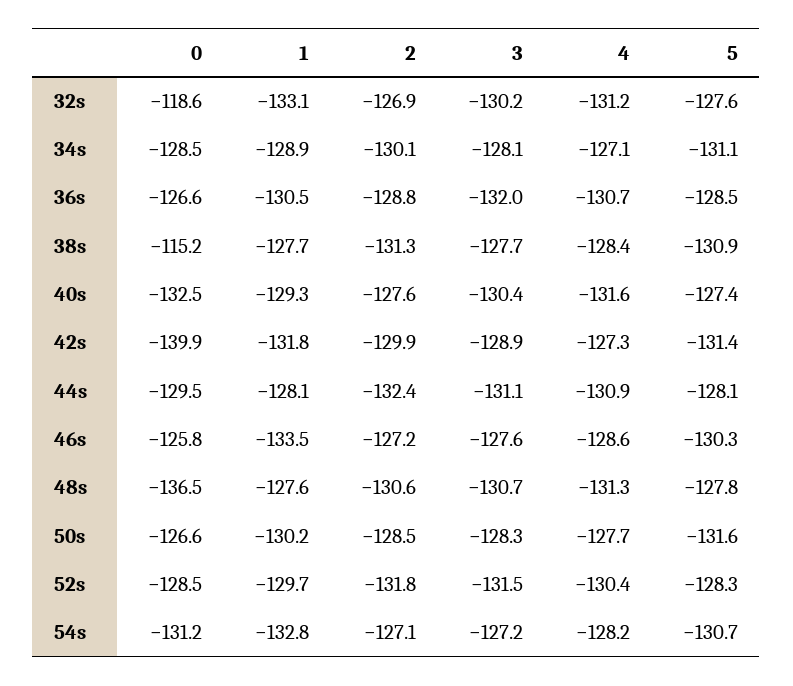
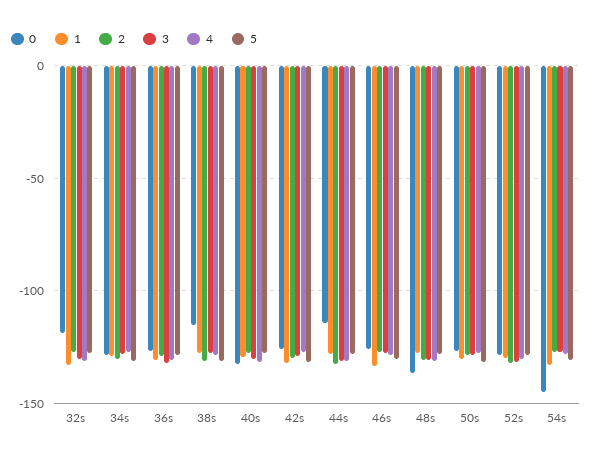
  {
    "0": {
      "32s": -118.6,
      "34s": -128.5,
      "36s": -126.6,
      "38s": -115.2,
      "40s": -132.5,
-     "42s": -139.9,
+     "42s": -125,
-     "44s": -129.5,
+     "44s": -115,
      "46s": -125.8,
      "48s": -136.5,
      "50s": -126.6,
      "52s": -128.5,
-     "54s": -131.2
+     "54s": -145
    },
    "1": {
      "32s": -133.1,
      "34s": -128.9,
      "36s": -130.5,
      "38s": -127.7,
      "40s": -129.3,
      "42s": -131.8,
      "44s": -128.1,
      "46s": -133.5,
      "48s": -127.6,
      "50s": -130.2,
      "52s": -129.7,
      "54s": -132.8
    },
    "2": {
      "32s": -126.9,
      "34s": -130.1,
      "36s": -128.8,
      "38s": -131.3,
      "40s": -127.6,
      "42s": -129.9,
      "44s": -132.4,
      "46s": -127.2,
      "48s": -130.6,
      "50s": -128.5,
      "52s": -131.8,
      "54s": -127.1
    },
    "3": {
      "32s": -130.2,
      "34s": -128.1,
      "36s": -132,
      "38s": -127.7,
      "40s": -130.4,
      "42s": -128.9,
      "44s": -131.1,
      "46s": -127.6,
      "48s": -130.7,
      "50s": -128.3,
      "52s": -131.5,
      "54s": -127.2
    },
    "4": {
      "32s": -131.2,
      "34s": -127.1,
      "36s": -130.7,
      "38s": -128.4,
      "40s": -131.6,
      "42s": -127.3,
      "44s": -130.9,
      "46s": -128.6,
      "48s": -131.3,
      "50s": -127.7,
      "52s": -130.4,
      "54s": -128.2
    },
    "5": {
      "32s": -127.6,
      "34s": -131.1,
      "36s": -128.5,
      "38s": -130.9,
      "40s": -127.4,
      "42s": -131.4,
      "44s": -128.1,
      "46s": -130.3,
      "48s": -127.8,
      "50s": -131.6,
      "52s": -128.3,
      "54s": -130.7
    }
  }

